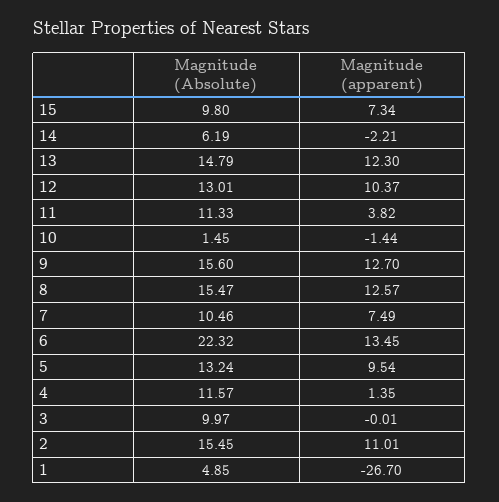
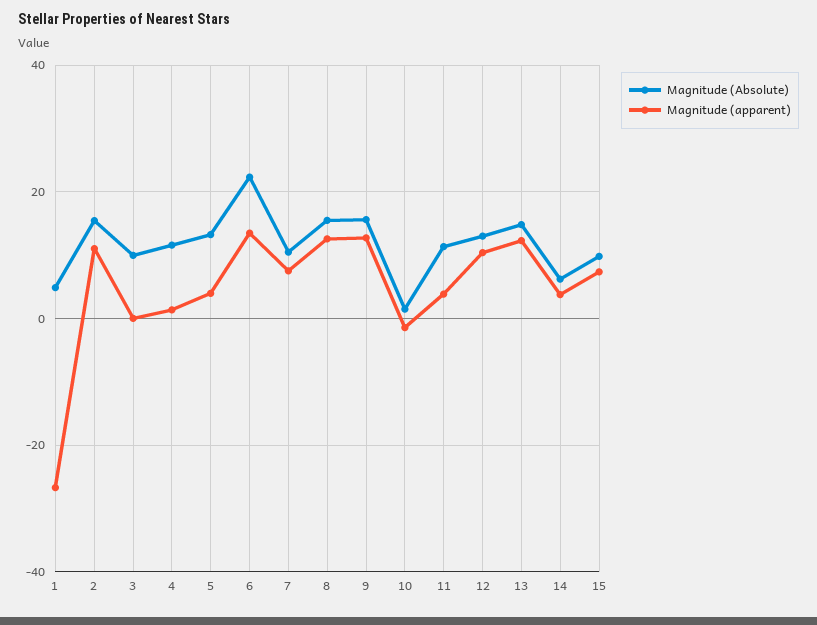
  {
    "Magnitude (Absolute)": {
      "15": 9.8,
      "14": 6.19,
      "13": 14.79,
      "12": 13.01,
      "11": 11.33,
      "10": 1.45,
      "9": 15.6,
      "8": 15.47,
      "7": 10.46,
      "6": 22.32,
      "5": 13.24,
      "4": 11.57,
      "3": 9.97,
      "2": 15.45,
      "1": 4.85
    },
    "Magnitude (apparent)": {
      "15": 7.34,
-     "14": -2.21,
+     "14": 4,
      "13": 12.3,
      "12": 10.37,
      "11": 3.82,
      "10": -1.44,
      "9": 12.7,
      "8": 12.57,
      "7": 7.49,
      "6": 13.45,
-     "5": 9.54,
+     "5": 4,
      "4": 1.35,
      "3": -0.01,
      "2": 11.01,
      "1": -26.7
    }
  }

